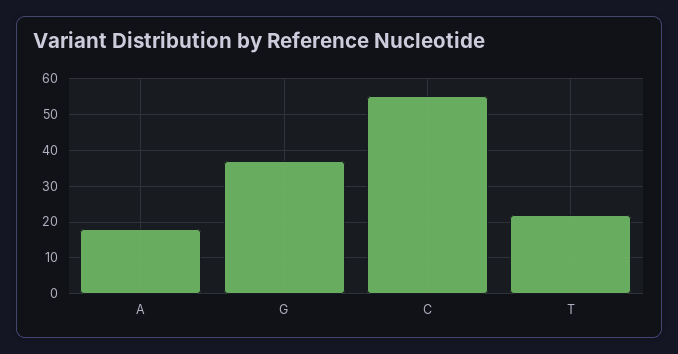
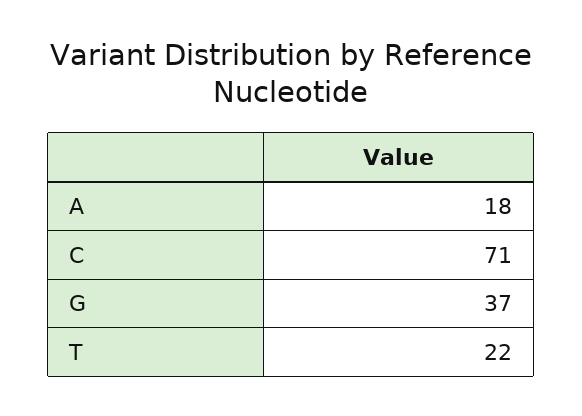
  {
    "A": 18,
    "G": 37,
-   "C": 55,
+   "C": 71,
    "T": 22
  }

